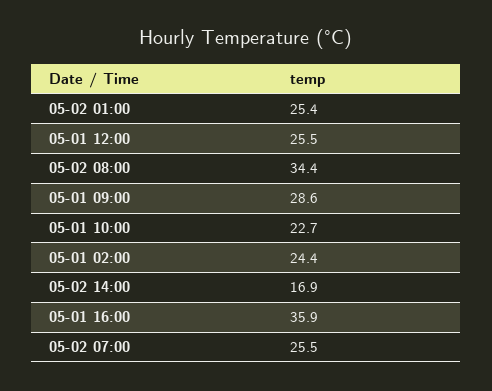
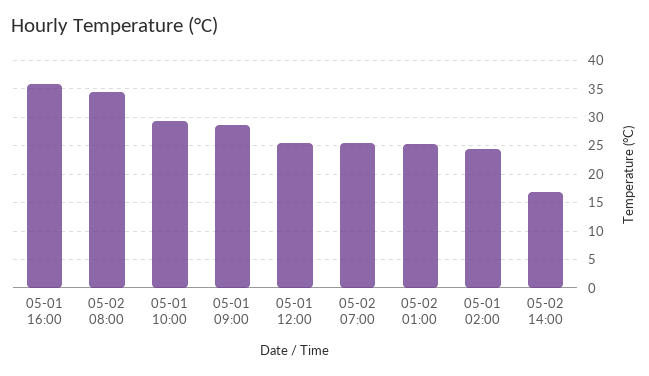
  {
    "05-02 01:00": 25.4,
    "05-01 12:00": 25.5,
    "05-02 08:00": 34.4,
    "05-01 09:00": 28.6,
-   "05-01 10:00": 22.7,
+   "05-01 10:00": 30,
    "05-01 02:00": 24.4,
    "05-02 14:00": 16.9,
    "05-01 16:00": 35.9,
    "05-02 07:00": 25.5
  }

